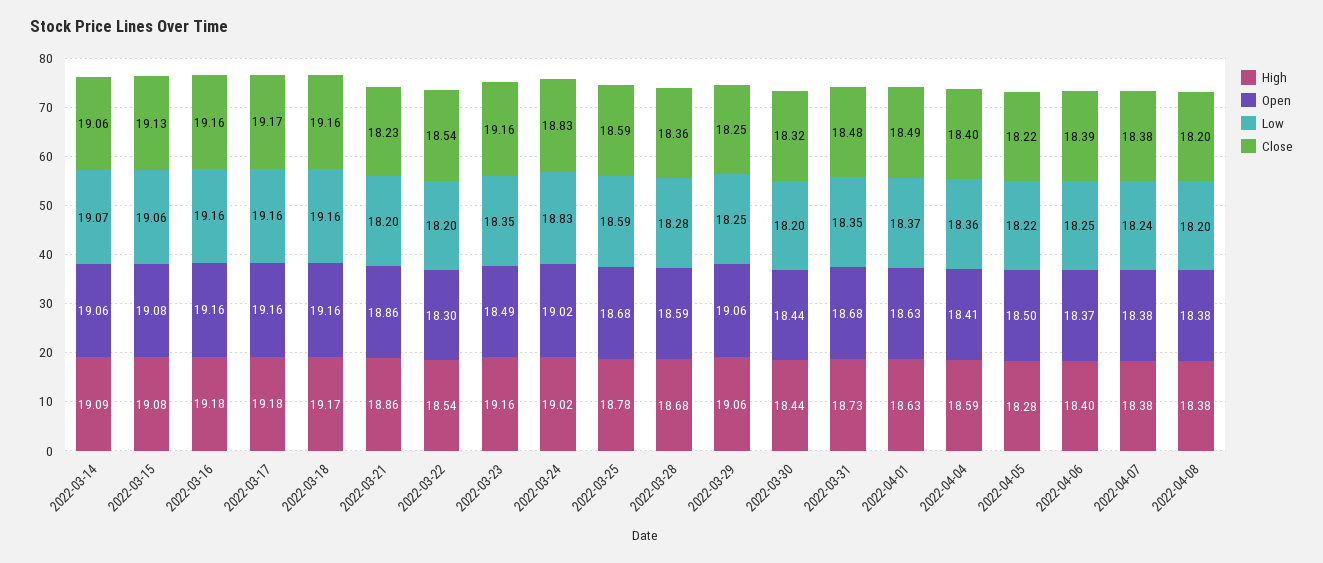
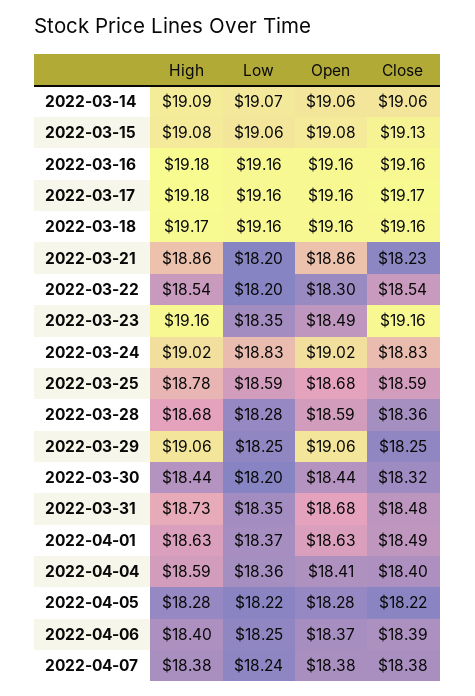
  {
    "High": {
      "2022-03-14": 19.09,
      "2022-03-15": 19.08,
      "2022-03-16": 19.18,
      "2022-03-17": 19.18,
      "2022-03-18": 19.17,
      "2022-03-21": 18.86,
      "2022-03-22": 18.54,
      "2022-03-23": 19.16,
      "2022-03-24": 19.02,
      "2022-03-25": 18.78,
      "2022-03-28": 18.68,
      "2022-03-29": 19.06,
      "2022-03-30": 18.44,
      "2022-03-31": 18.73,
      "2022-04-01": 18.63,
      "2022-04-04": 18.59,
      "2022-04-05": 18.28,
      "2022-04-06": 18.4,
-     "2022-04-07": 18.38,
+     "2022-04-07": 18.38
-     "2022-04-08": 18.38
    },
    "Open": {
      "2022-03-14": 19.06,
      "2022-03-15": 19.08,
      "2022-03-16": 19.16,
      "2022-03-17": 19.16,
      "2022-03-18": 19.16,
      "2022-03-21": 18.86,
      "2022-03-22": 18.3,
      "2022-03-23": 18.49,
      "2022-03-24": 19.02,
      "2022-03-25": 18.68,
      "2022-03-28": 18.59,
      "2022-03-29": 19.06,
      "2022-03-30": 18.44,
      "2022-03-31": 18.68,
      "2022-04-01": 18.63,
      "2022-04-04": 18.41,
-     "2022-04-05": 18.5,
+     "2022-04-05": 18.28,
      "2022-04-06": 18.37,
-     "2022-04-07": 18.38,
+     "2022-04-07": 18.38
-     "2022-04-08": 18.38
    },
    "Low": {
      "2022-03-14": 19.07,
      "2022-03-15": 19.06,
      "2022-03-16": 19.16,
      "2022-03-17": 19.16,
      "2022-03-18": 19.16,
      "2022-03-21": 18.2,
      "2022-03-22": 18.2,
      "2022-03-23": 18.35,
      "2022-03-24": 18.83,
      "2022-03-25": 18.59,
      "2022-03-28": 18.28,
      "2022-03-29": 18.25,
      "2022-03-30": 18.2,
      "2022-03-31": 18.35,
      "2022-04-01": 18.37,
      "2022-04-04": 18.36,
      "2022-04-05": 18.22,
      "2022-04-06": 18.25,
-     "2022-04-07": 18.24,
+     "2022-04-07": 18.24
-     "2022-04-08": 18.2
    },
    "Close": {
      "2022-03-14": 19.06,
      "2022-03-15": 19.13,
      "2022-03-16": 19.16,
      "2022-03-17": 19.17,
      "2022-03-18": 19.16,
      "2022-03-21": 18.23,
      "2022-03-22": 18.54,
      "2022-03-23": 19.16,
      "2022-03-24": 18.83,
      "2022-03-25": 18.59,
      "2022-03-28": 18.36,
      "2022-03-29": 18.25,
      "2022-03-30": 18.32,
      "2022-03-31": 18.48,
      "2022-04-01": 18.49,
      "2022-04-04": 18.4,
      "2022-04-05": 18.22,
      "2022-04-06": 18.39,
-     "2022-04-07": 18.38,
+     "2022-04-07": 18.38
-     "2022-04-08": 18.2
    }
  }

